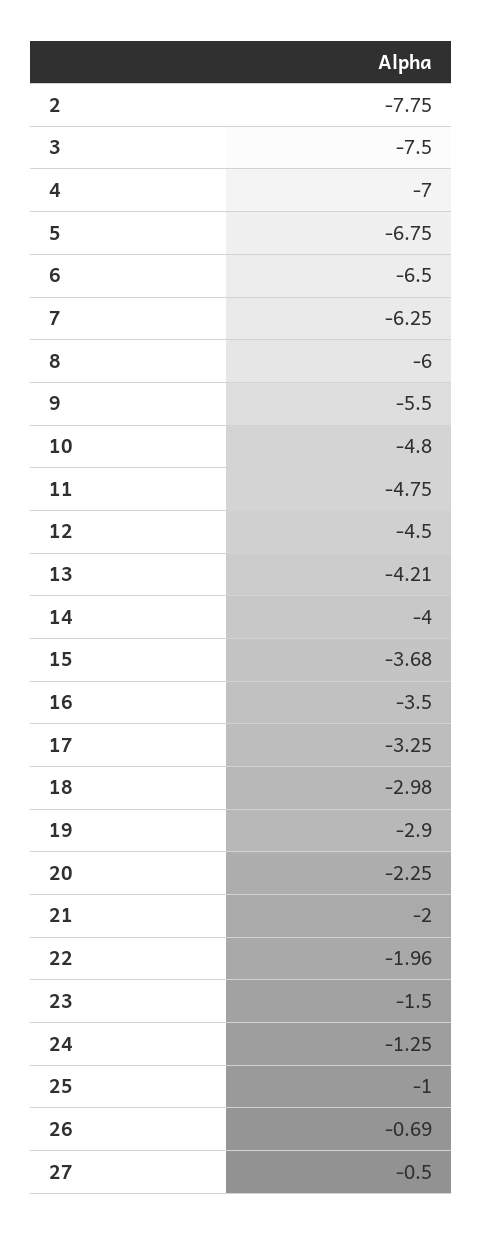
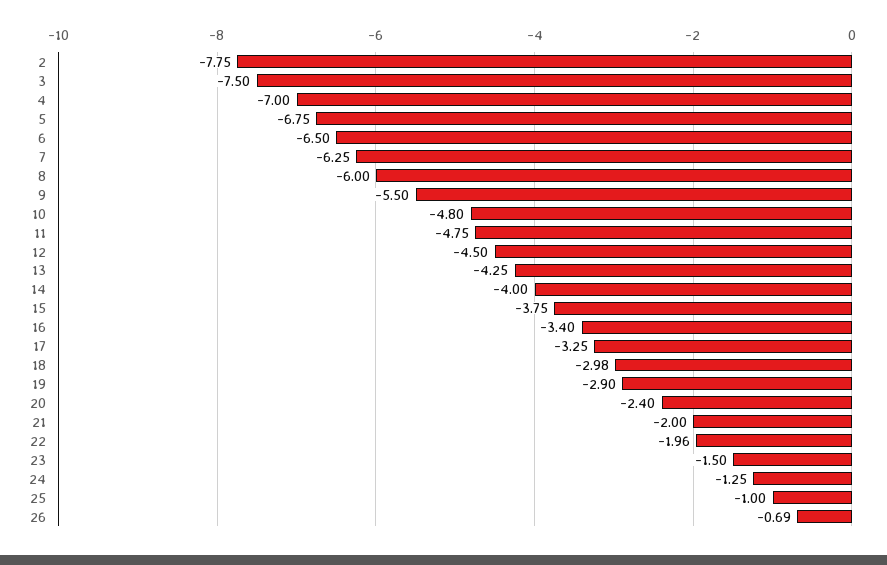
  {
    "2": -7.75,
    "3": -7.5,
    "4": -7,
    "5": -6.75,
    "6": -6.5,
    "7": -6.25,
    "8": -6,
    "9": -5.5,
    "10": -4.8,
    "11": -4.75,
    "12": -4.5,
-   "13": -4.21,
+   "13": -4.25,
    "14": -4,
-   "15": -3.68,
+   "15": -3.75,
-   "16": -3.5,
+   "16": -3.4,
    "17": -3.25,
    "18": -2.98,
    "19": -2.9,
-   "20": -2.25,
+   "20": -2.4,
    "21": -2,
    "22": -1.96,
    "23": -1.5,
    "24": -1.25,
    "25": -1,
-   "26": -0.69,
+   "26": -0.69
-   "27": -0.5
  }

